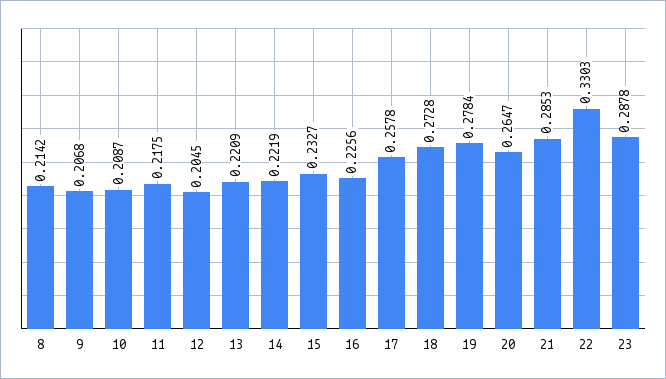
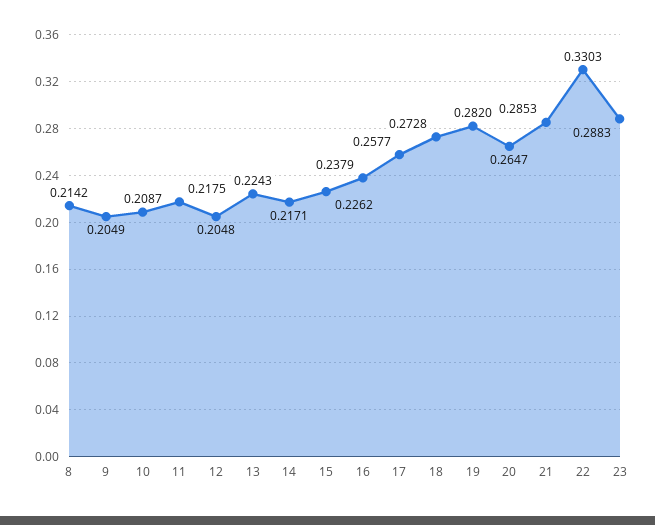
  {
    "8": 0.2142,
-   "9": 0.2068,
+   "9": 0.2049,
    "10": 0.2087,
    "11": 0.2175,
-   "12": 0.2045,
+   "12": 0.2048,
-   "13": 0.2209,
+   "13": 0.2243,
-   "14": 0.2219,
+   "14": 0.2171,
-   "15": 0.2327,
+   "15": 0.2262,
-   "16": 0.2256,
+   "16": 0.2379,
-   "17": 0.2578,
+   "17": 0.2577,
    "18": 0.2728,
-   "19": 0.2784,
+   "19": 0.282,
    "20": 0.2647,
    "21": 0.2853,
    "22": 0.3303,
-   "23": 0.2878
+   "23": 0.2883
  }

